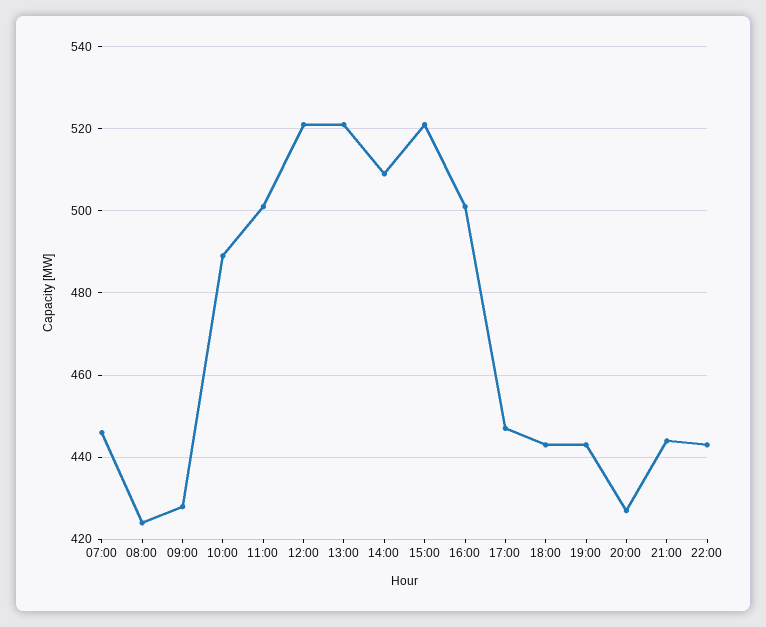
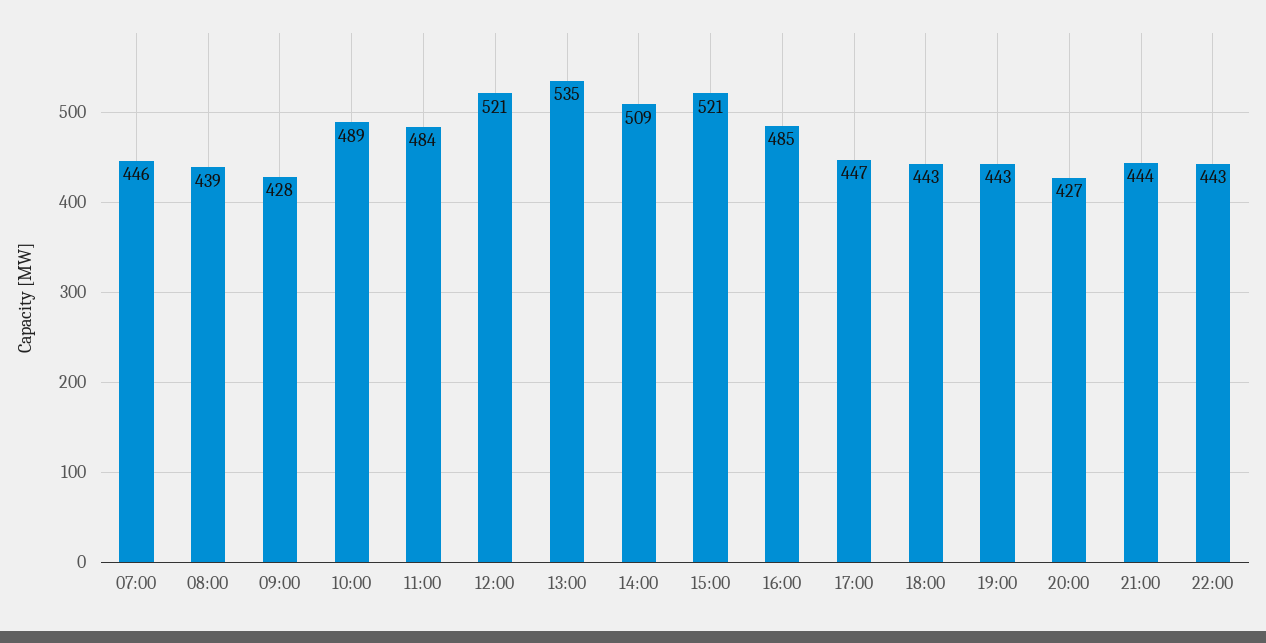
  {
    "07:00": 446,
-   "08:00": 425,
+   "08:00": 439,
    "09:00": 428,
    "10:00": 489,
-   "11:00": 500,
+   "11:00": 484,
    "12:00": 521,
-   "13:00": 520,
+   "13:00": 535,
    "14:00": 509,
    "15:00": 521,
-   "16:00": 500,
+   "16:00": 485,
    "17:00": 447,
    "18:00": 443,
    "19:00": 443,
    "20:00": 427,
    "21:00": 444,
    "22:00": 443
  }

